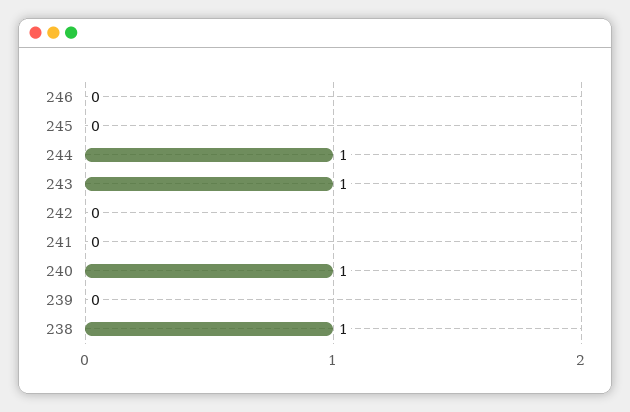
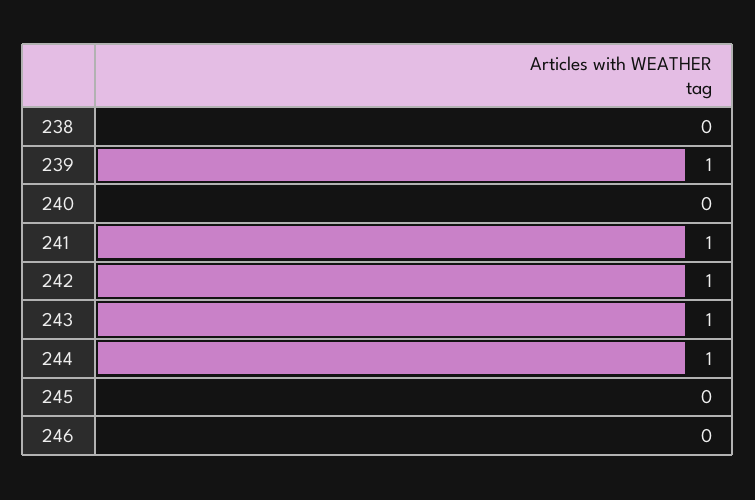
  {
    "246": 0,
    "245": 0,
    "244": 1,
    "243": 1,
-   "242": 0,
+   "242": 1,
-   "241": 0,
+   "241": 1,
-   "240": 1,
+   "240": 0,
-   "239": 0,
+   "239": 1,
-   "238": 1
+   "238": 0
  }

